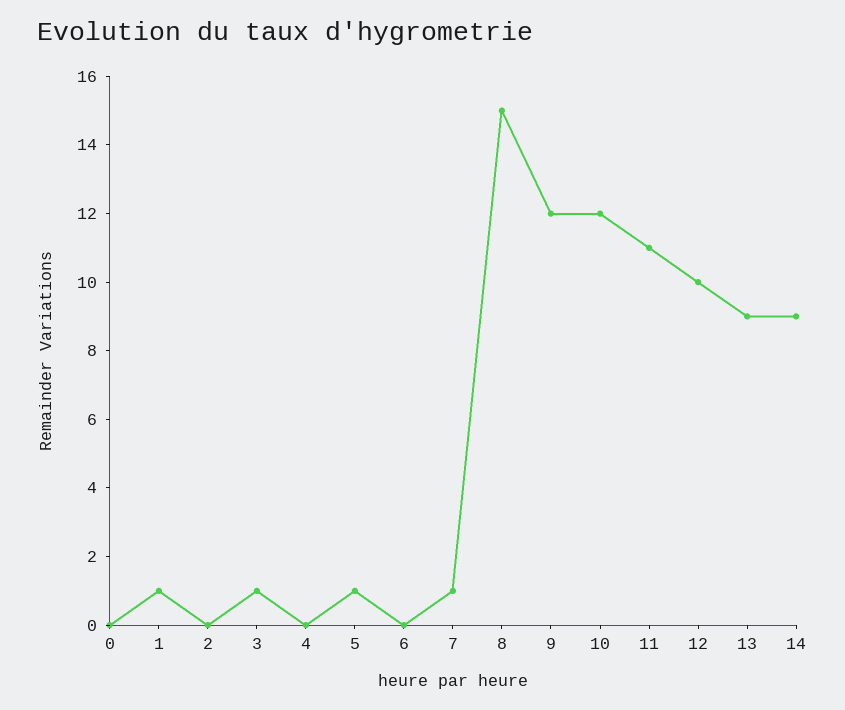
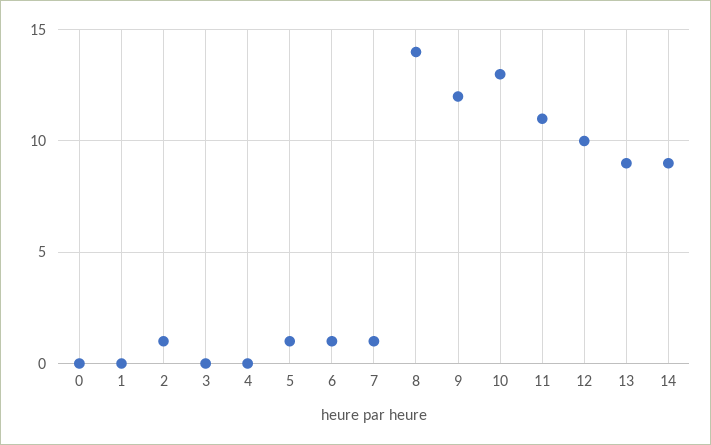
  {
    "0": 0,
-   "1": 1,
+   "1": 0,
-   "2": 0,
+   "2": 1,
-   "3": 1,
+   "3": 0,
    "4": 0,
    "5": 1,
-   "6": 0,
+   "6": 1,
    "7": 1,
-   "8": 15,
+   "8": 14,
    "9": 12,
-   "10": 12,
+   "10": 13,
    "11": 11,
    "12": 10,
    "13": 9,
    "14": 9
  }

